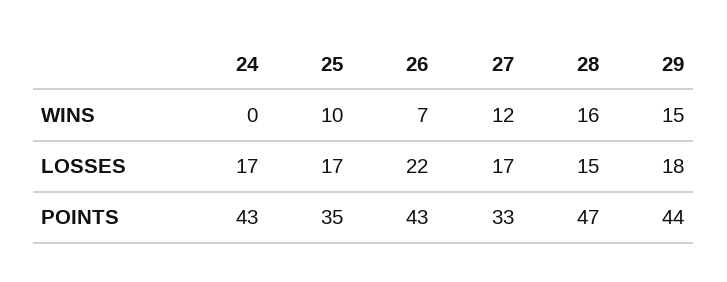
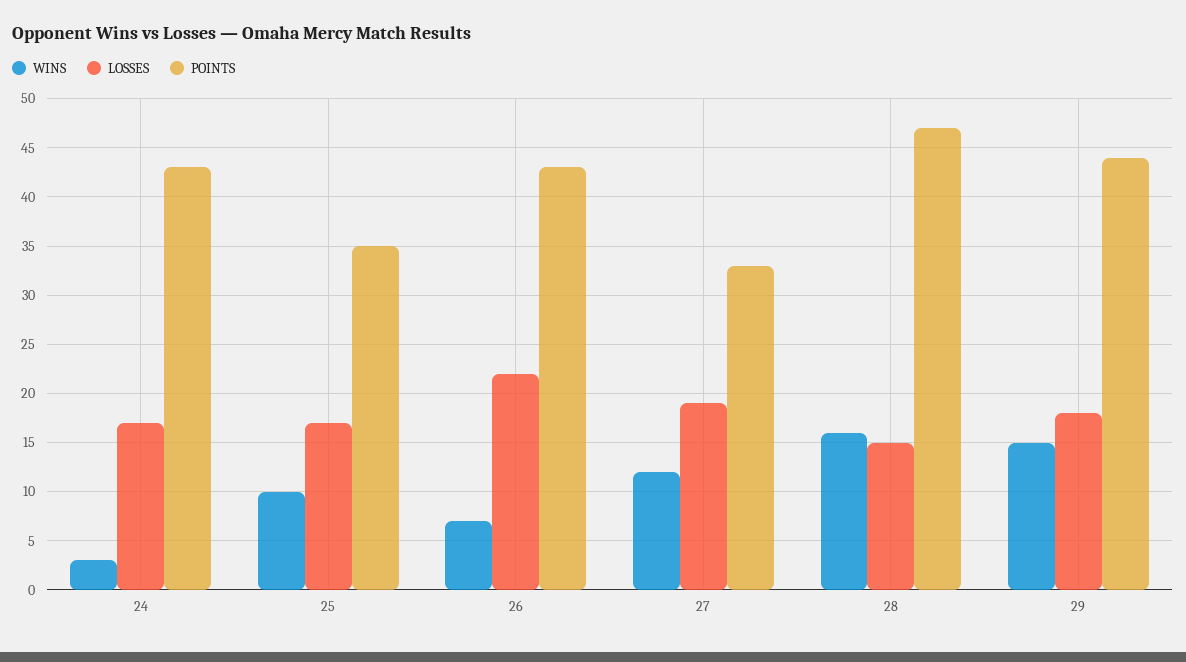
  {
    "WINS": {
-     "24": 0,
+     "24": 3,
      "25": 10,
      "26": 7,
      "27": 12,
      "28": 16,
      "29": 15
    },
    "LOSSES": {
      "24": 17,
      "25": 17,
      "26": 22,
-     "27": 17,
+     "27": 19,
      "28": 15,
      "29": 18
    },
    "POINTS": {
      "24": 43,
      "25": 35,
      "26": 43,
      "27": 33,
      "28": 47,
      "29": 44
    }
  }

